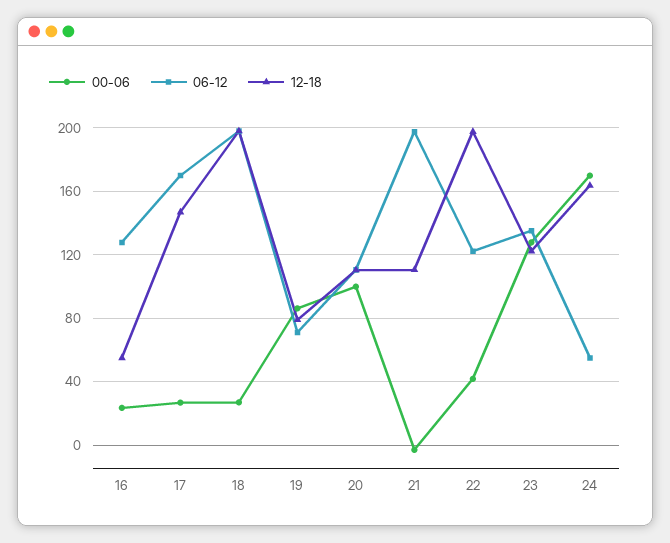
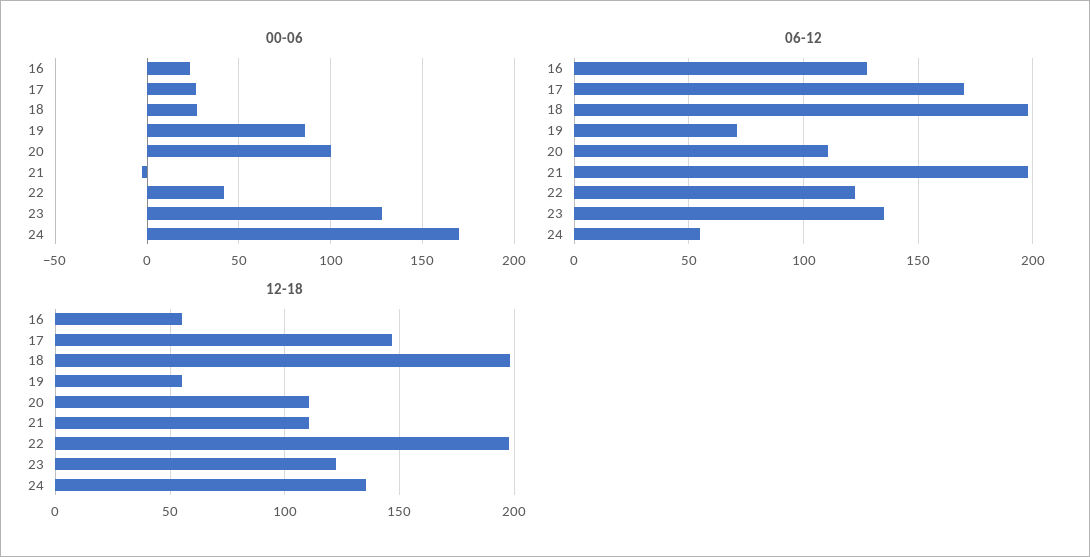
  {
    "00-06": {
      "16": 25,
      "17": 25,
      "18": 25,
      "19": 85,
      "20": 100,
      "21": -5,
      "22": 40,
      "23": 130,
      "24": 170
    },
    "06-12": {
      "16": 130,
      "17": 170,
      "18": 200,
      "19": 70,
      "20": 110,
      "21": 200,
      "22": 120,
      "23": 135,
      "24": 55
    },
    "12-18": {
      "16": 55,
      "17": 145,
      "18": 200,
-     "19": 80,
+     "19": 55,
      "20": 110,
      "21": 110,
      "22": 200,
      "23": 120,
-     "24": 165
+     "24": 135
    }
  }

